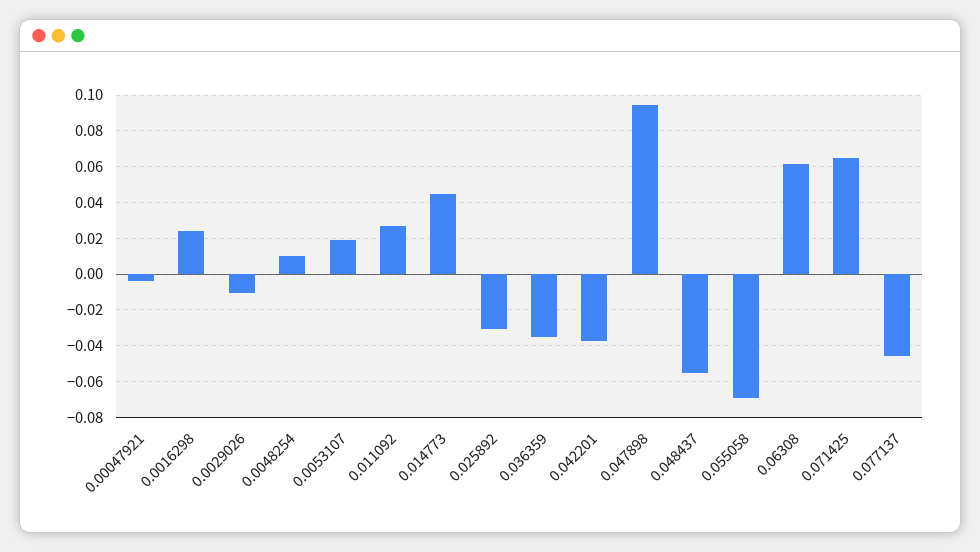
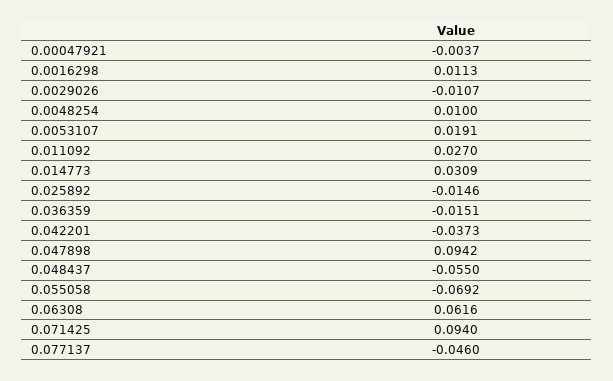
  {
    "0.00047921": -0.0037,
-   "0.0016298": 0.025,
+   "0.0016298": 0.0113,
    "0.0029026": -0.0107,
    "0.0048254": 0.01,
    "0.0053107": 0.0191,
    "0.011092": 0.027,
-   "0.014773": 0.045,
+   "0.014773": 0.0309,
-   "0.025892": -0.03,
+   "0.025892": -0.0146,
-   "0.036359": -0.035,
+   "0.036359": -0.0151,
    "0.042201": -0.0373,
    "0.047898": 0.0942,
    "0.048437": -0.055,
    "0.055058": -0.0692,
    "0.06308": 0.0616,
-   "0.071425": 0.065,
+   "0.071425": 0.094,
    "0.077137": -0.046
  }

